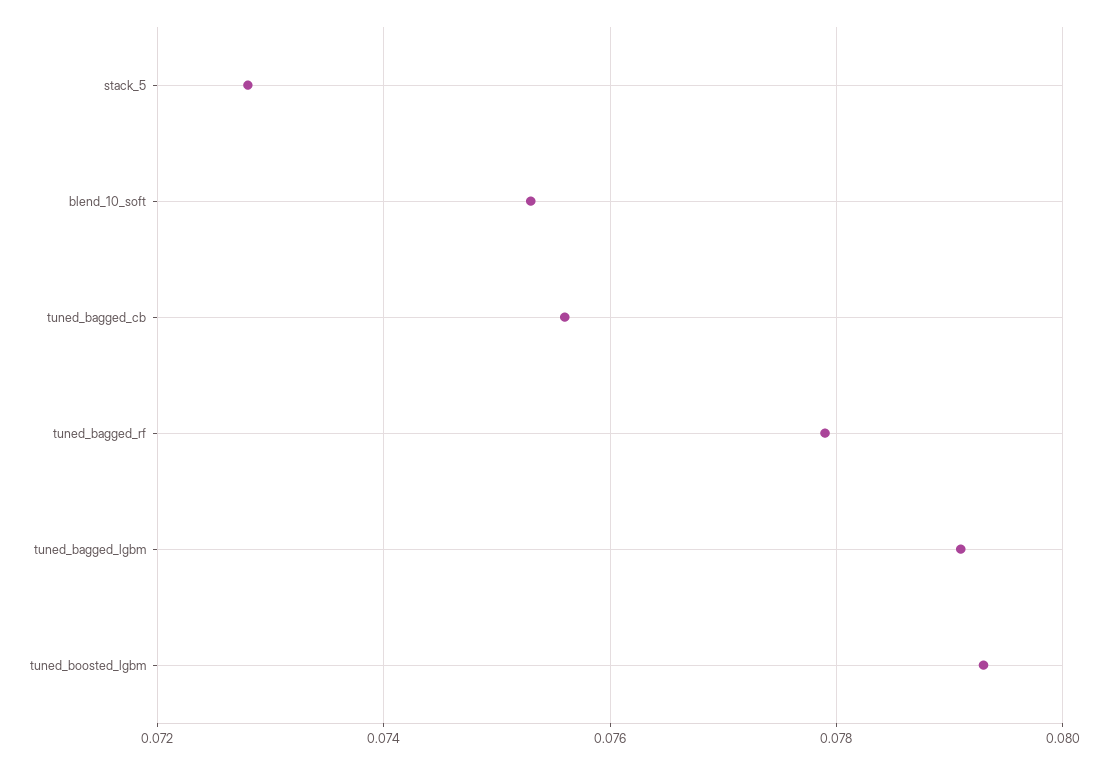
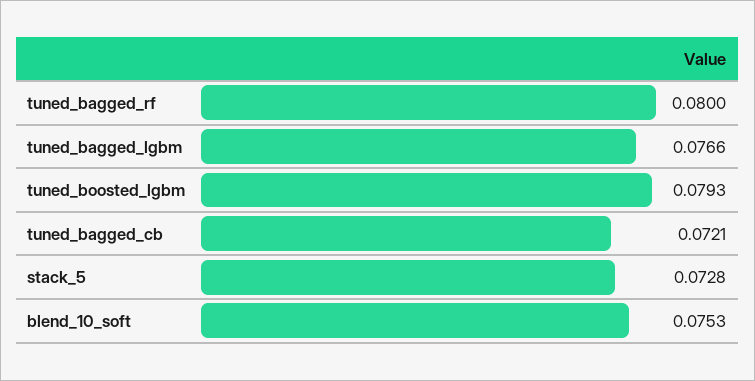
  {
    "stack_5": 0.0728,
    "blend_10_soft": 0.0753,
-   "tuned_bagged_cb": 0.0755,
+   "tuned_bagged_cb": 0.0721,
-   "tuned_bagged_rf": 0.078,
+   "tuned_bagged_rf": 0.08,
-   "tuned_bagged_lgbm": 0.079,
+   "tuned_bagged_lgbm": 0.0766,
    "tuned_boosted_lgbm": 0.0793
  }

